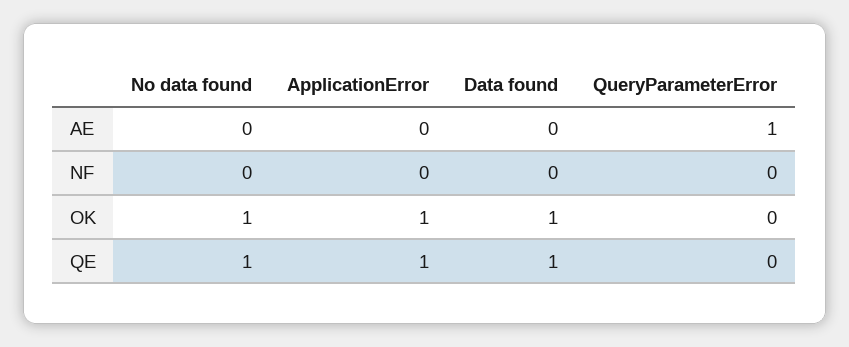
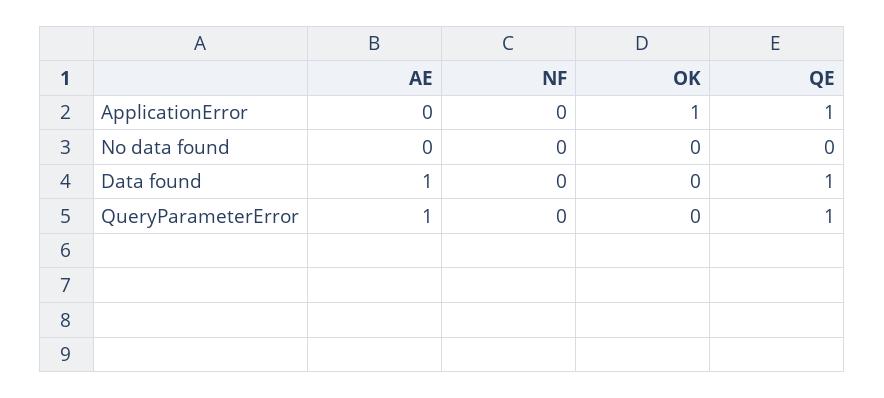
  {
    "No data found": {
      "AE": 0,
      "NF": 0,
-     "OK": 1,
+     "OK": 0,
-     "QE": 1
+     "QE": 0
    },
    "ApplicationError": {
      "AE": 0,
      "NF": 0,
      "OK": 1,
      "QE": 1
    },
    "Data found": {
-     "AE": 0,
+     "AE": 1,
      "NF": 0,
-     "OK": 1,
+     "OK": 0,
      "QE": 1
    },
    "QueryParameterError": {
      "AE": 1,
      "NF": 0,
      "OK": 0,
-     "QE": 0
+     "QE": 1
    }
  }

